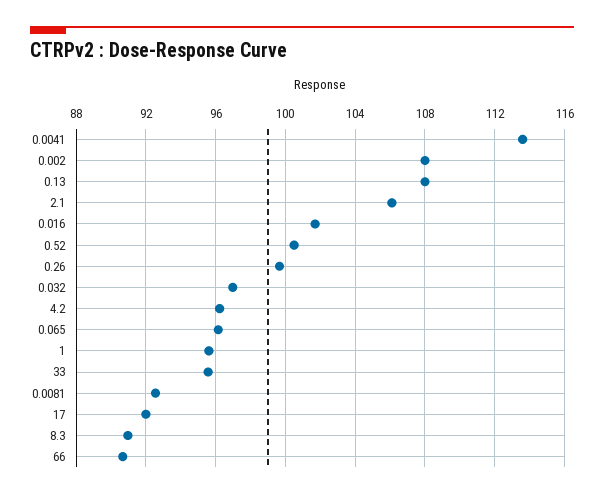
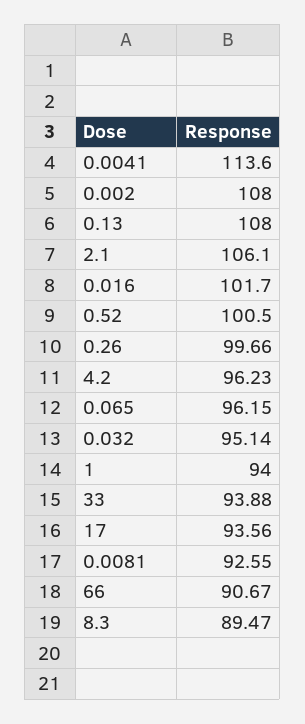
  {
    "0.0041": 113.6,
    "0.002": 108,
    "0.13": 108,
    "2.1": 106.1,
    "0.016": 101.7,
    "0.52": 100.5,
    "0.26": 99.66,
-   "0.032": 97,
+   "0.032": 95.14,
    "4.2": 96.23,
    "0.065": 96.15,
-   "1": 95.5,
+   "1": 94,
-   "33": 95.5,
+   "33": 93.88,
    "0.0081": 92.55,
-   "17": 92,
+   "17": 93.56,
-   "8.3": 91,
+   "8.3": 89.47,
    "66": 90.67
  }

